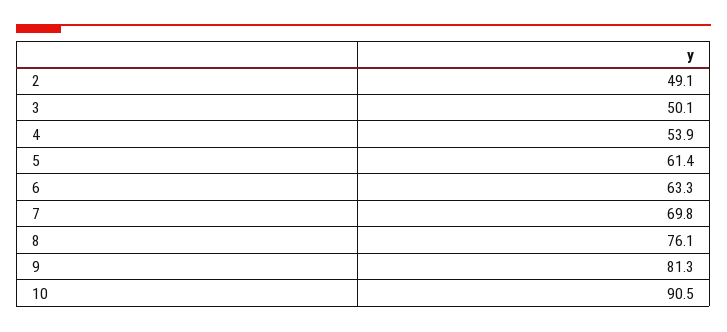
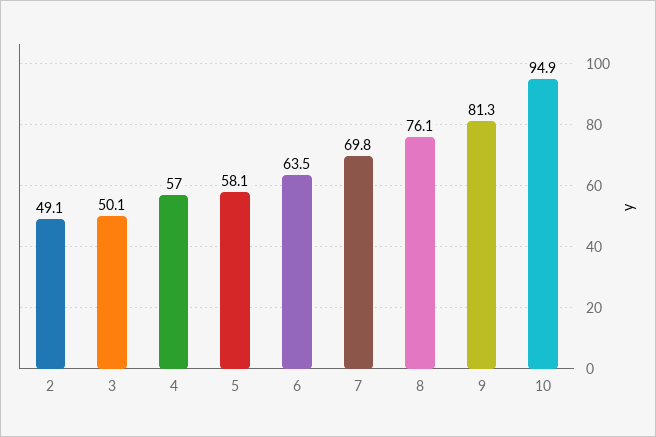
  {
    "2": 49.1,
    "3": 50.1,
-   "4": 53.9,
+   "4": 57,
-   "5": 61.4,
+   "5": 58.1,
-   "6": 63.3,
+   "6": 63.5,
    "7": 69.8,
    "8": 76.1,
    "9": 81.3,
-   "10": 90.5
+   "10": 94.9
  }

